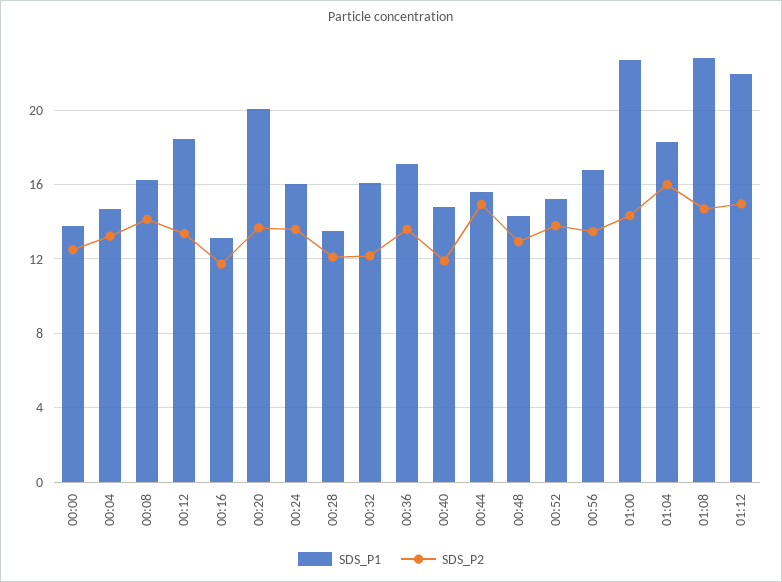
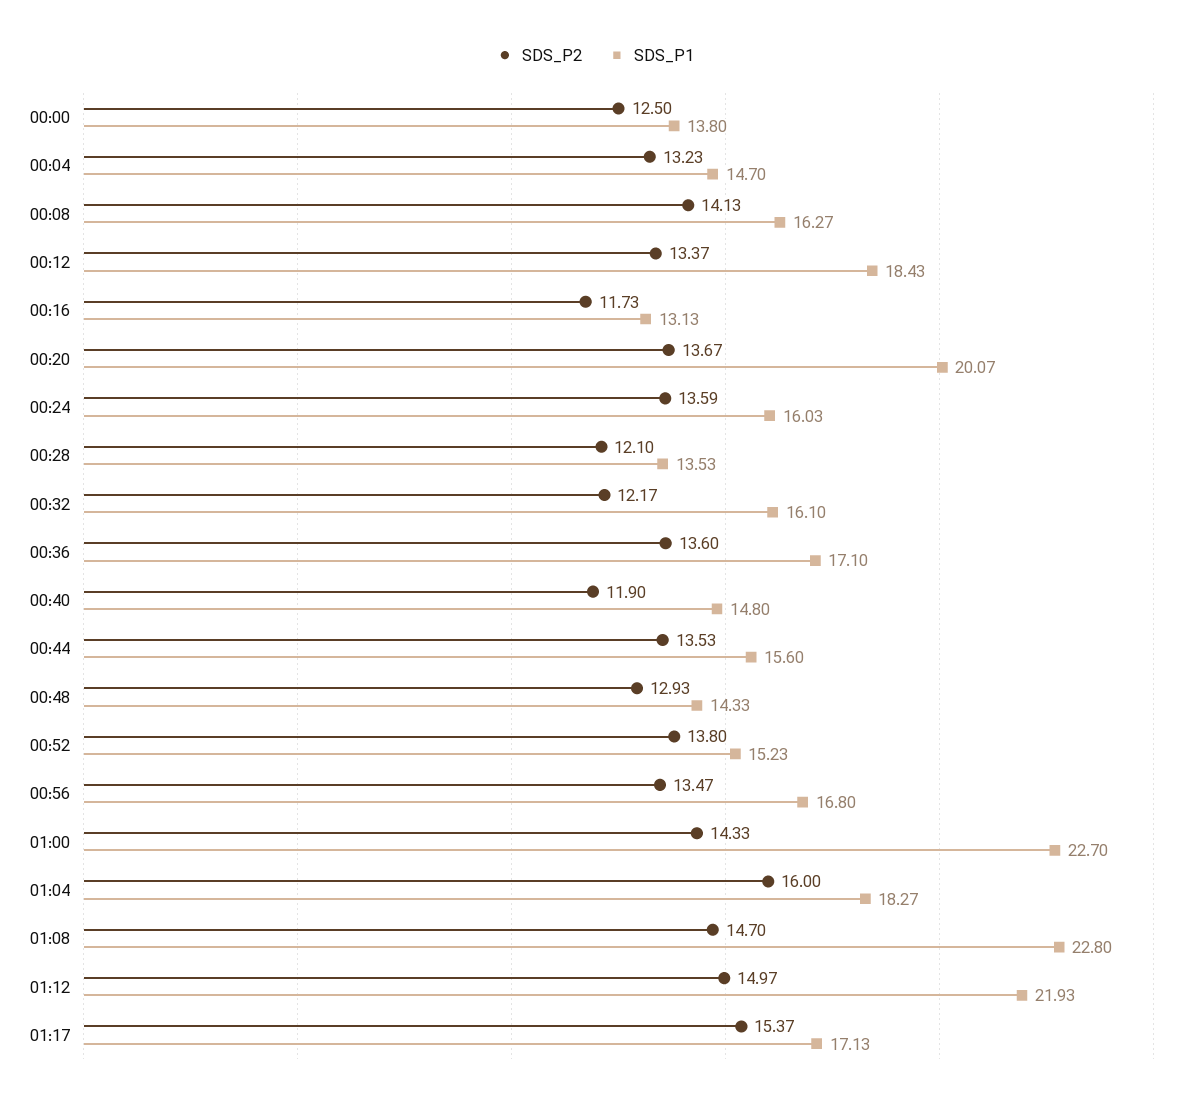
  {
    "SDS_P1": {
      "00:00": 13.8,
      "00:04": 14.7,
      "00:08": 16.27,
      "00:12": 18.43,
      "00:16": 13.13,
      "00:20": 20.07,
      "00:24": 16.03,
      "00:28": 13.53,
      "00:32": 16.1,
      "00:36": 17.1,
      "00:40": 14.8,
      "00:44": 15.6,
      "00:48": 14.33,
      "00:52": 15.23,
      "00:56": 16.8,
      "01:00": 22.7,
      "01:04": 18.27,
      "01:08": 22.8,
-     "01:12": 21.93
+     "01:12": 21.93,
+     "01:17": 17.13
    },
    "SDS_P2": {
      "00:00": 12.5,
      "00:04": 13.23,
      "00:08": 14.13,
      "00:12": 13.37,
      "00:16": 11.73,
      "00:20": 13.67,
      "00:24": 13.59,
      "00:28": 12.1,
      "00:32": 12.17,
      "00:36": 13.6,
      "00:40": 11.9,
-     "00:44": 15,
+     "00:44": 13.53,
      "00:48": 12.93,
      "00:52": 13.8,
      "00:56": 13.47,
      "01:00": 14.33,
      "01:04": 16,
      "01:08": 14.7,
-     "01:12": 14.97
+     "01:12": 14.97,
+     "01:17": 15.37
    }
  }

